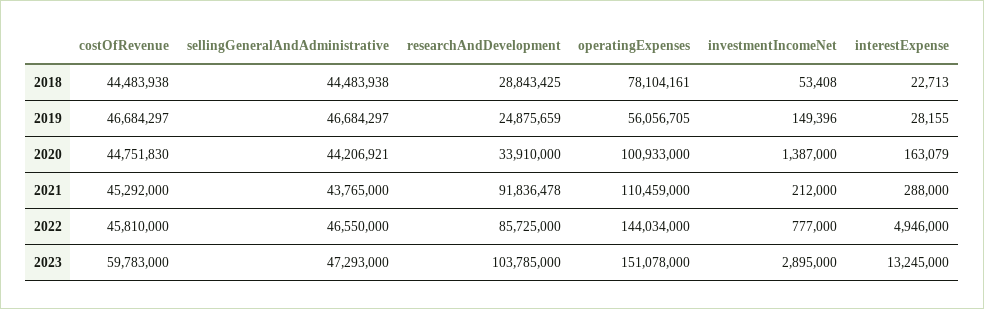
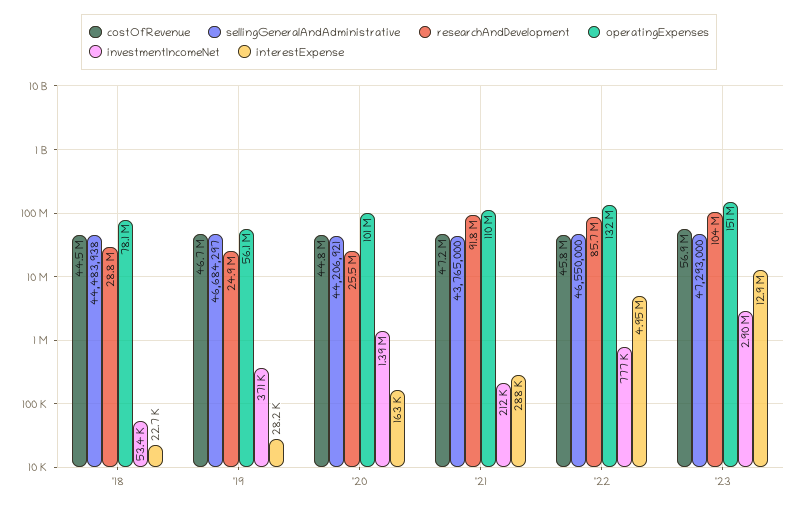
  {
    "costOfRevenue": {
      "2018": 44483938,
      "2019": 46684297,
      "2020": 44751830,
-     "2021": 45292000,
+     "2021": 47200000,
      "2022": 45810000,
-     "2023": 59783000
+     "2023": 56900000
    },
    "sellingGeneralAndAdministrative": {
      "2018": 44483938,
      "2019": 46684297,
      "2020": 44206921,
      "2021": 43765000,
      "2022": 46550000,
      "2023": 47293000
    },
    "researchAndDevelopment": {
      "2018": 28843425,
      "2019": 24875659,
-     "2020": 33910000,
+     "2020": 25500000,
      "2021": 91836478,
      "2022": 85725000,
      "2023": 103785000
    },
    "operatingExpenses": {
      "2018": 78104161,
      "2019": 56056705,
      "2020": 100933000,
      "2021": 110459000,
-     "2022": 144034000,
+     "2022": 132000000,
      "2023": 151078000
    },
    "investmentIncomeNet": {
      "2018": 53408,
-     "2019": 149396,
+     "2019": 371000,
      "2020": 1387000,
      "2021": 212000,
      "2022": 777000,
      "2023": 2895000
    },
    "interestExpense": {
      "2018": 22713,
      "2019": 28155,
      "2020": 163079,
      "2021": 288000,
      "2022": 4946000,
-     "2023": 13245000
+     "2023": 12900000
    }
  }

